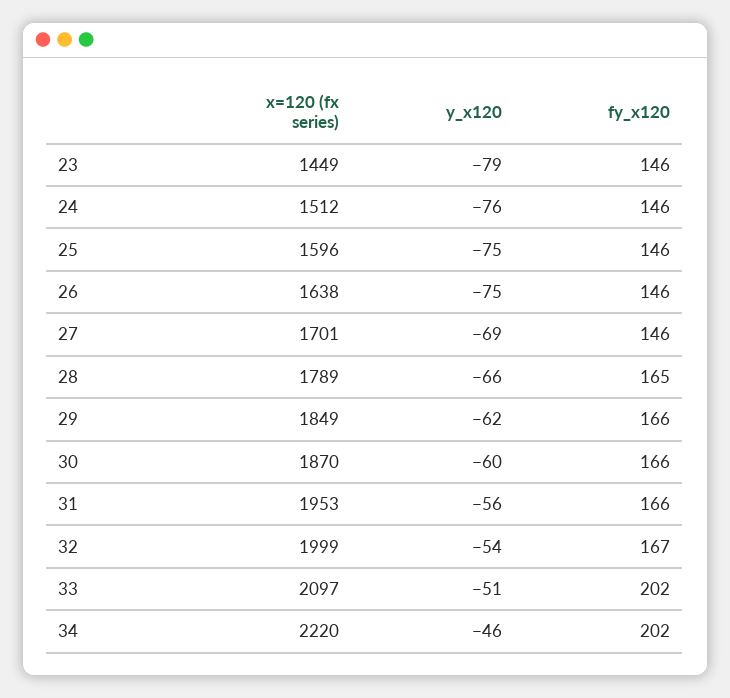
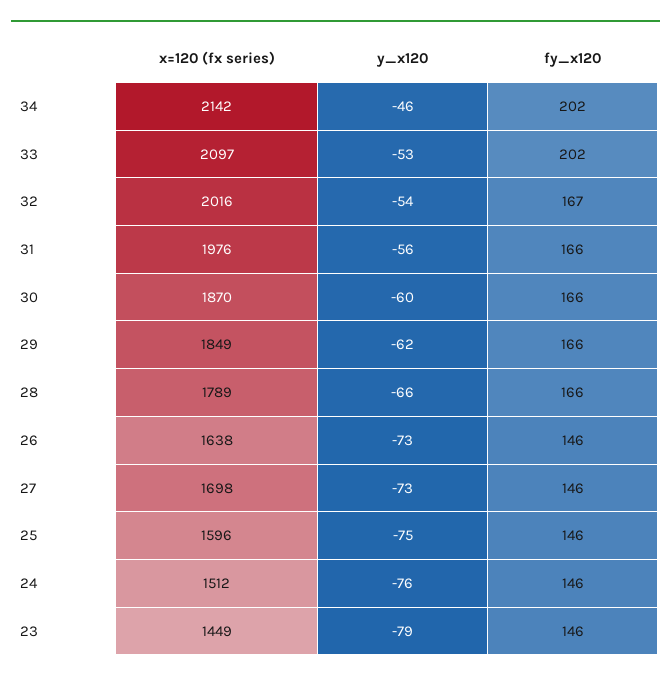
  {
    "x=120 (fx series)": {
      "23": 1449,
      "24": 1512,
      "25": 1596,
      "26": 1638,
-     "27": 1701,
+     "27": 1698,
      "28": 1789,
      "29": 1849,
      "30": 1870,
-     "31": 1953,
+     "31": 1976,
-     "32": 1999,
+     "32": 2016,
      "33": 2097,
-     "34": 2220
+     "34": 2142
    },
    "y_x120": {
      "23": -79,
      "24": -76,
      "25": -75,
-     "26": -75,
+     "26": -73,
-     "27": -69,
+     "27": -73,
      "28": -66,
      "29": -62,
      "30": -60,
      "31": -56,
      "32": -54,
-     "33": -51,
+     "33": -53,
      "34": -46
    },
    "fy_x120": {
      "23": 146,
      "24": 146,
      "25": 146,
      "26": 146,
      "27": 146,
-     "28": 165,
+     "28": 166,
      "29": 166,
      "30": 166,
      "31": 166,
      "32": 167,
      "33": 202,
      "34": 202
    }
  }

